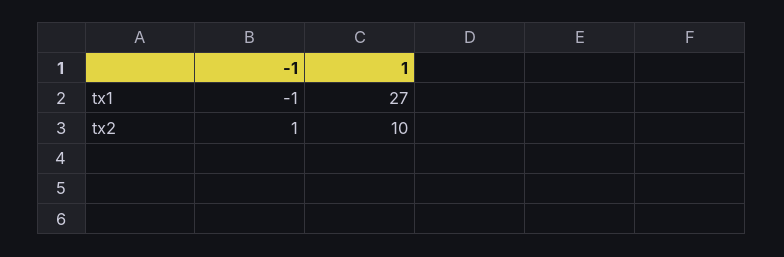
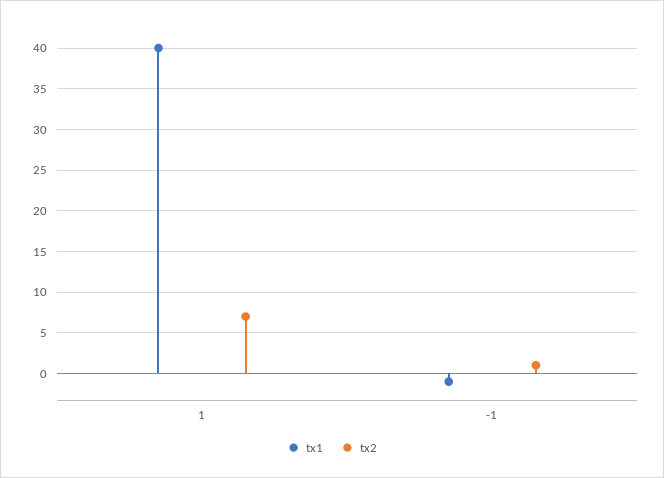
  {
    "tx1": {
      "-1": -1,
-     "1": 27
+     "1": 40
    },
    "tx2": {
      "-1": 1,
-     "1": 10
+     "1": 7
    }
  }

